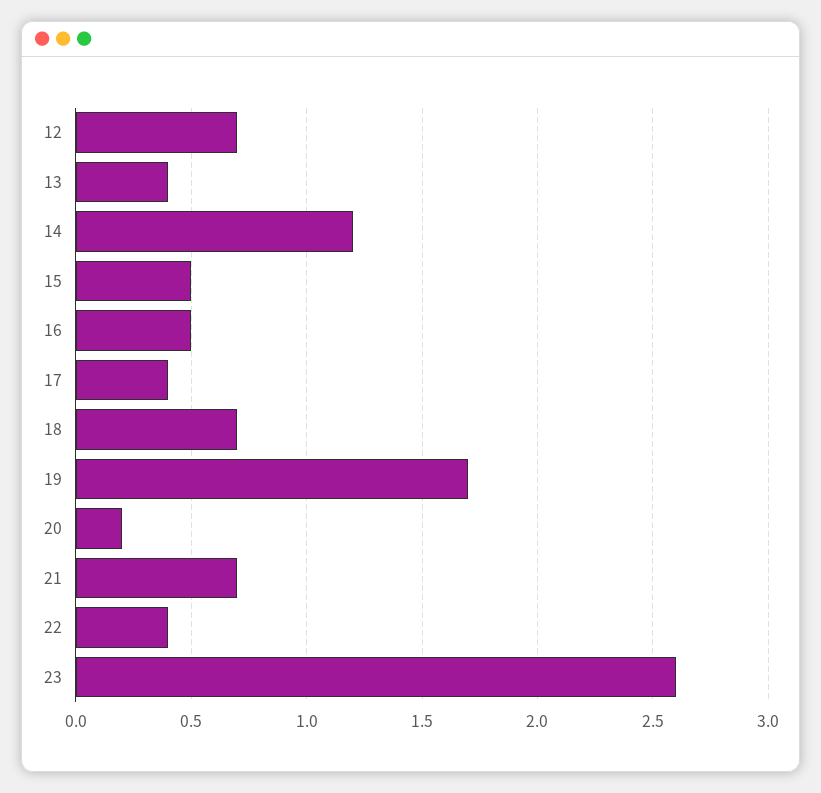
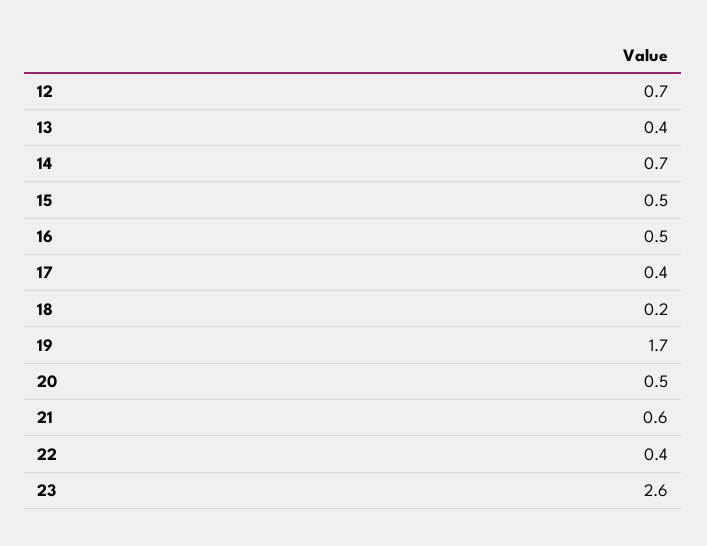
  {
    "12": 0.7,
    "13": 0.4,
-   "14": 1.2,
+   "14": 0.7,
    "15": 0.5,
    "16": 0.5,
    "17": 0.4,
-   "18": 0.7,
+   "18": 0.2,
    "19": 1.7,
-   "20": 0.2,
+   "20": 0.5,
-   "21": 0.7,
+   "21": 0.6,
    "22": 0.4,
    "23": 2.6
  }

